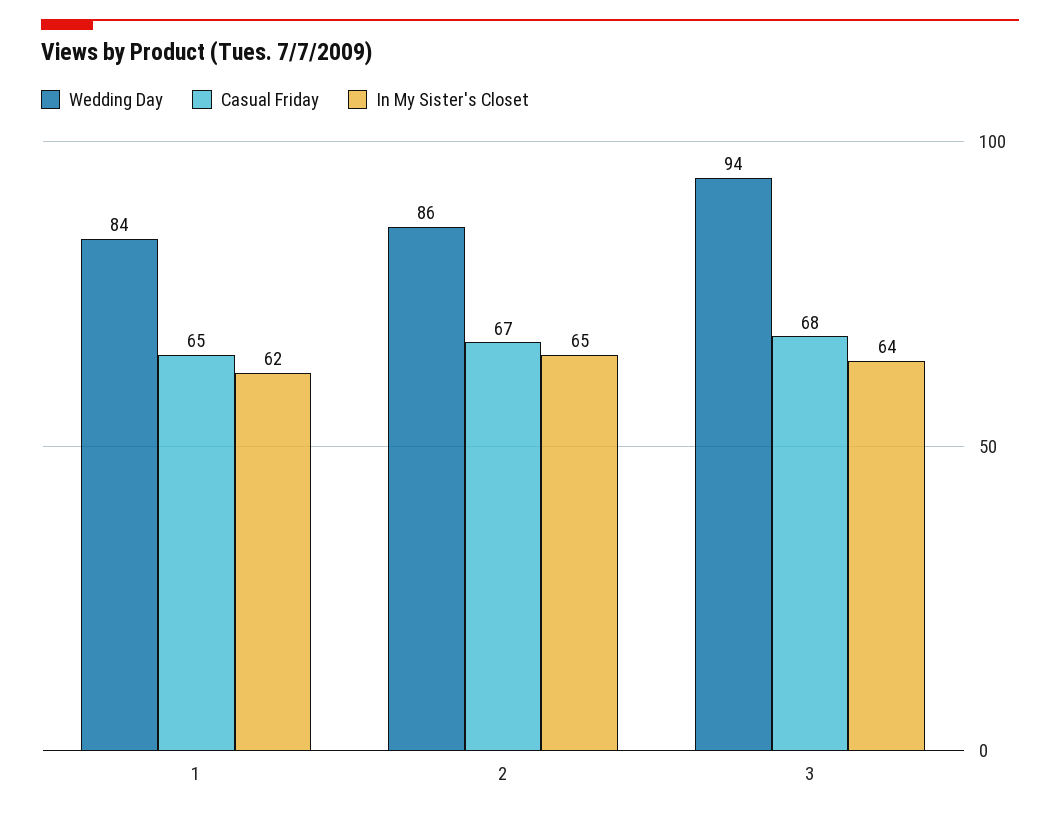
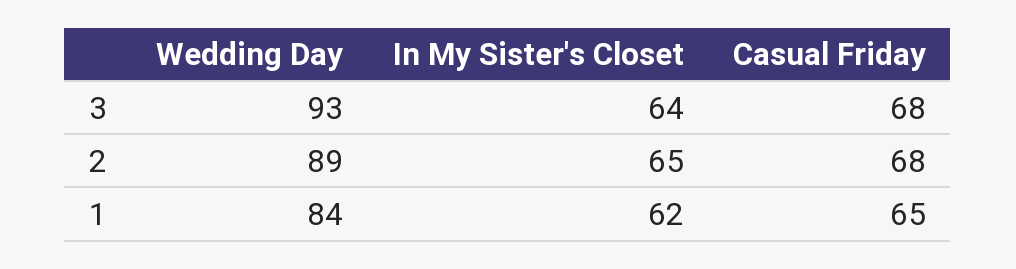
  {
    "Wedding Day": {
      "1": 84,
-     "2": 86,
+     "2": 89,
-     "3": 94
+     "3": 93
    },
    "Casual Friday": {
      "1": 65,
-     "2": 67,
+     "2": 68,
      "3": 68
    },
    "In My Sister's Closet": {
      "1": 62,
      "2": 65,
      "3": 64
    }
  }

